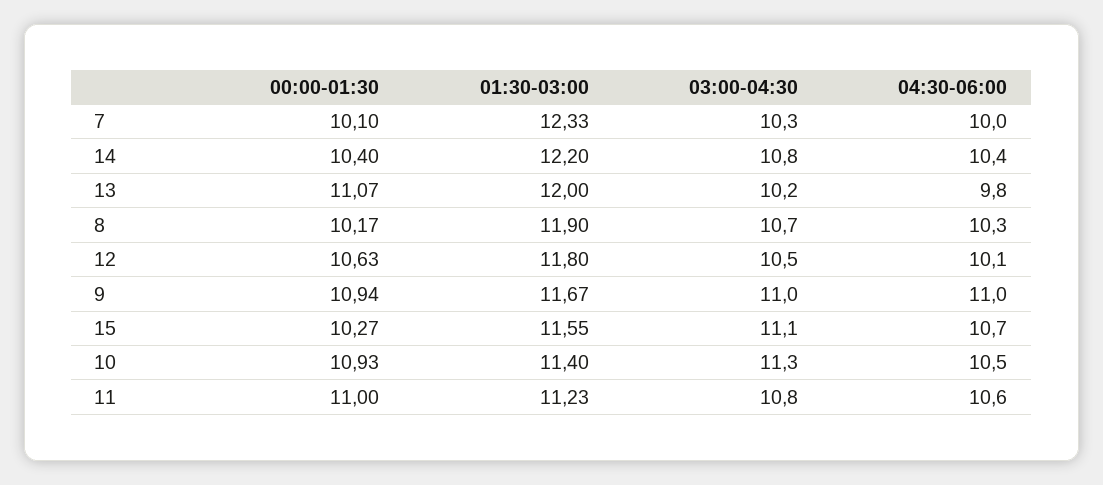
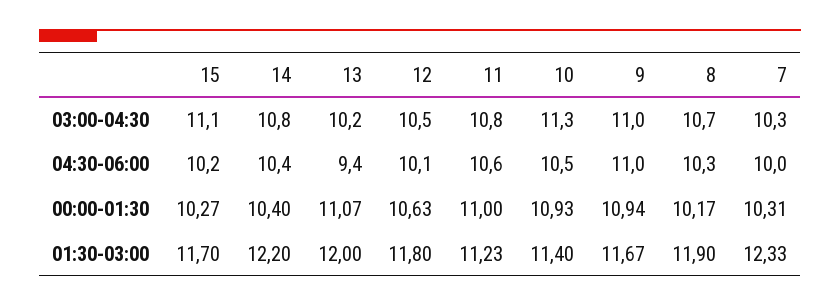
  {
    "00:00-01:30": {
-     "7": 10.1,
+     "7": 10.31,
      "14": 10.4,
      "13": 11.07,
      "8": 10.17,
      "12": 10.63,
      "9": 10.94,
      "15": 10.27,
      "10": 10.93,
      "11": 11
    },
    "01:30-03:00": {
      "7": 12.33,
      "14": 12.2,
      "13": 12,
      "8": 11.9,
      "12": 11.8,
      "9": 11.67,
-     "15": 11.55,
+     "15": 11.7,
      "10": 11.4,
      "11": 11.23
    },
    "03:00-04:30": {
      "7": 10.3,
      "14": 10.8,
      "13": 10.2,
      "8": 10.7,
      "12": 10.5,
      "9": 11,
      "15": 11.1,
      "10": 11.3,
      "11": 10.8
    },
    "04:30-06:00": {
      "7": 10,
      "14": 10.4,
-     "13": 9.8,
+     "13": 9.4,
      "8": 10.3,
      "12": 10.1,
      "9": 11,
-     "15": 10.7,
+     "15": 10.2,
      "10": 10.5,
      "11": 10.6
    }
  }

